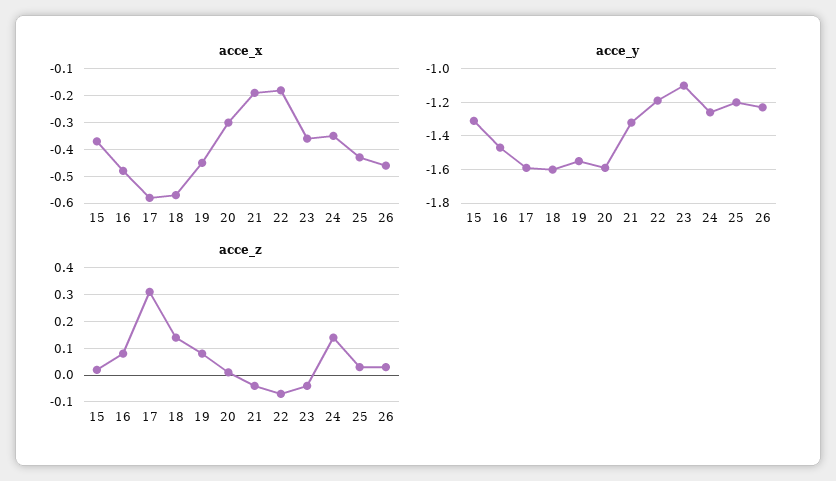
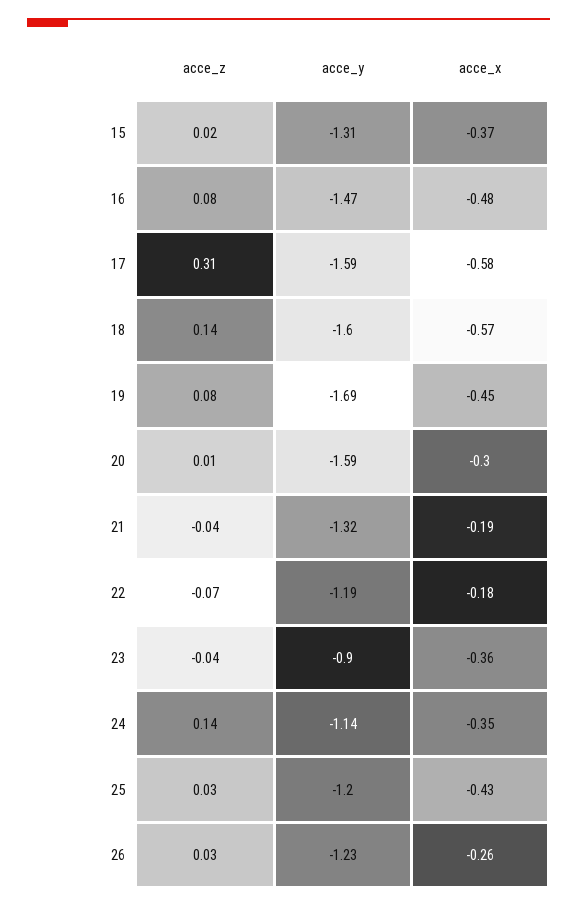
  {
    "acce_x": {
      "15": -0.37,
      "16": -0.48,
      "17": -0.58,
      "18": -0.57,
      "19": -0.45,
      "20": -0.3,
      "21": -0.19,
      "22": -0.18,
      "23": -0.36,
      "24": -0.35,
      "25": -0.43,
-     "26": -0.45
+     "26": -0.26
    },
    "acce_y": {
      "15": -1.31,
      "16": -1.47,
      "17": -1.59,
      "18": -1.6,
-     "19": -1.55,
+     "19": -1.69,
      "20": -1.59,
      "21": -1.32,
      "22": -1.19,
-     "23": -1.1,
+     "23": -0.9,
-     "24": -1.25,
+     "24": -1.14,
      "25": -1.2,
      "26": -1.23
    },
    "acce_z": {
      "15": 0.02,
      "16": 0.08,
      "17": 0.31,
      "18": 0.14,
      "19": 0.08,
      "20": 0.01,
      "21": -0.04,
      "22": -0.07,
      "23": -0.04,
      "24": 0.14,
      "25": 0.03,
      "26": 0.03
    }
  }

